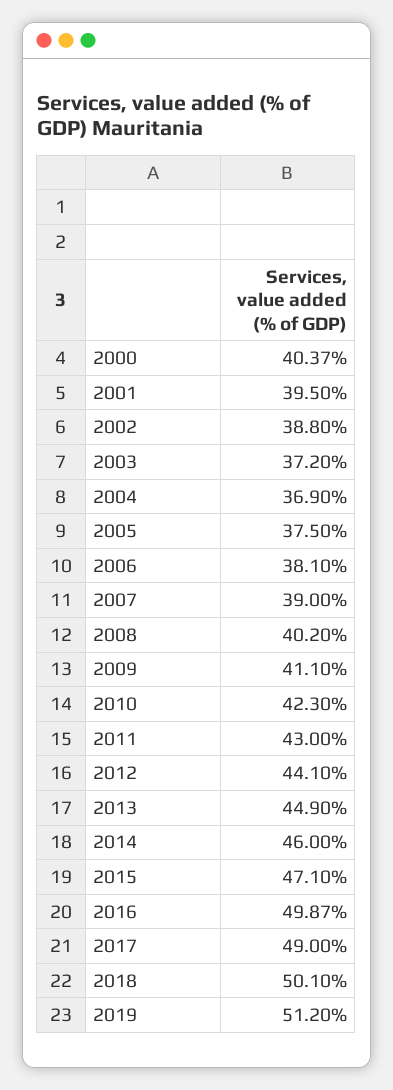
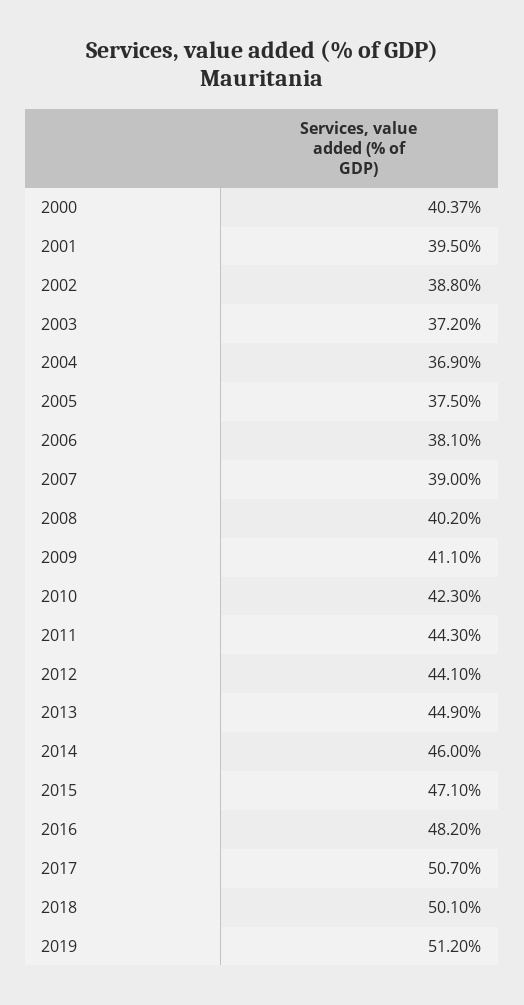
  {
    "2000": 40.37,
    "2001": 39.5,
    "2002": 38.8,
    "2003": 37.2,
    "2004": 36.9,
    "2005": 37.5,
    "2006": 38.1,
    "2007": 39,
    "2008": 40.2,
    "2009": 41.1,
    "2010": 42.3,
-   "2011": 43,
+   "2011": 44.3,
    "2012": 44.1,
    "2013": 44.9,
    "2014": 46,
    "2015": 47.1,
-   "2016": 49.87,
+   "2016": 48.2,
-   "2017": 49,
+   "2017": 50.7,
    "2018": 50.1,
    "2019": 51.2
  }

